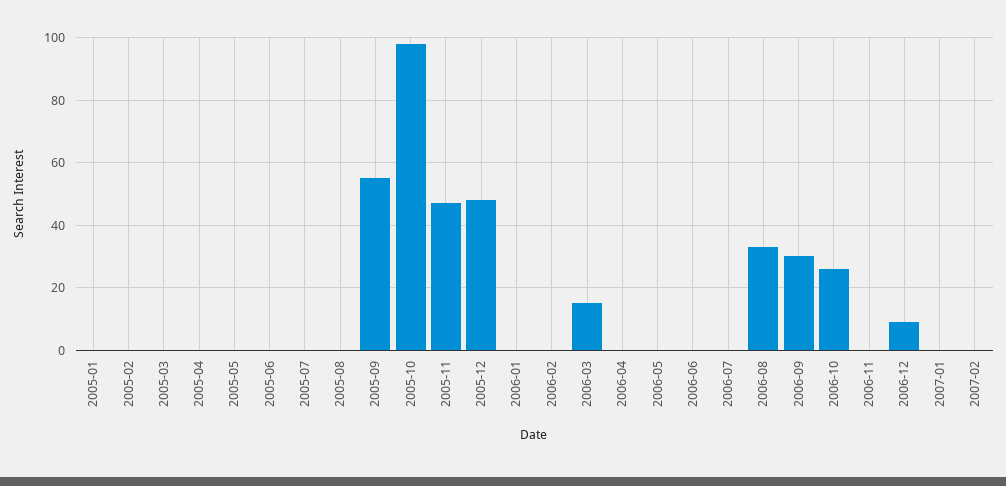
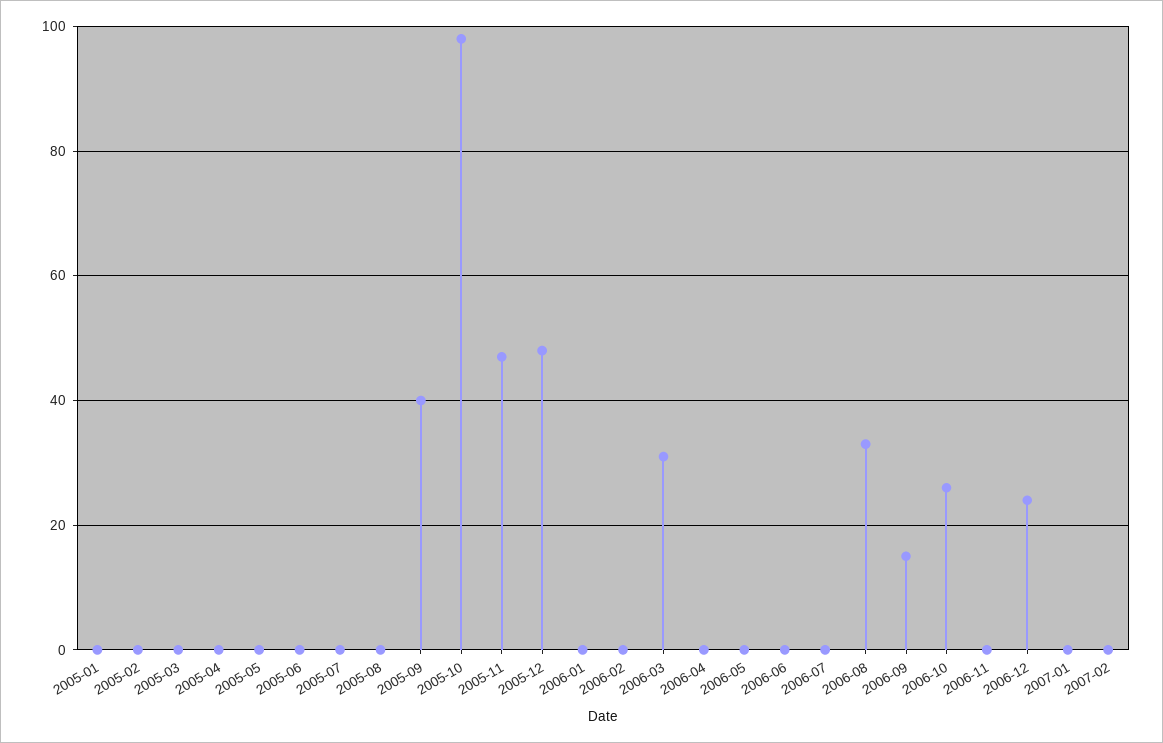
  {
    "2005-01": 0,
    "2005-02": 0,
    "2005-03": 0,
    "2005-04": 0,
    "2005-05": 0,
    "2005-06": 0,
    "2005-07": 0,
    "2005-08": 0,
-   "2005-09": 55,
+   "2005-09": 40,
    "2005-10": 100,
    "2005-11": 45,
    "2005-12": 50,
    "2006-01": 0,
    "2006-02": 0,
-   "2006-03": 15,
+   "2006-03": 30,
    "2006-04": 0,
    "2006-05": 0,
    "2006-06": 0,
    "2006-07": 0,
    "2006-08": 35,
-   "2006-09": 30,
+   "2006-09": 15,
    "2006-10": 25,
    "2006-11": 0,
-   "2006-12": 10,
+   "2006-12": 25,
    "2007-01": 0,
    "2007-02": 0
  }

